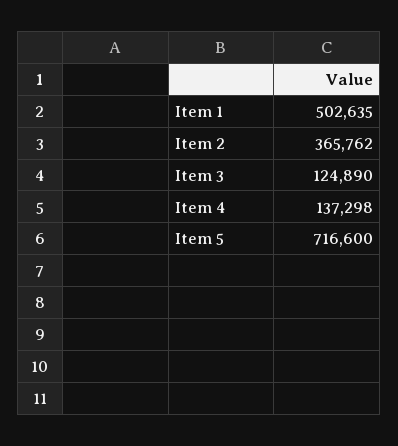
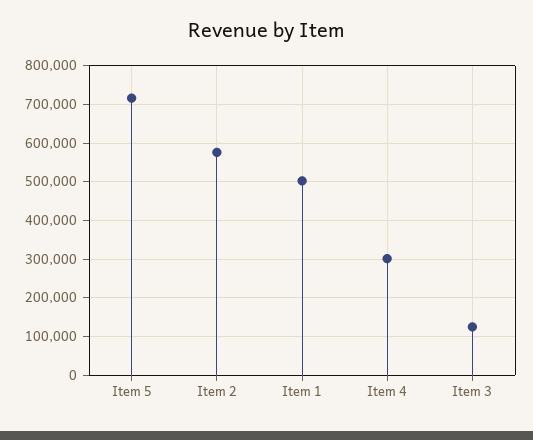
  {
    "Item 1": 502635,
-   "Item 2": 365762,
+   "Item 2": 580000,
    "Item 3": 124890,
-   "Item 4": 137298,
+   "Item 4": 300000,
    "Item 5": 716600
  }

